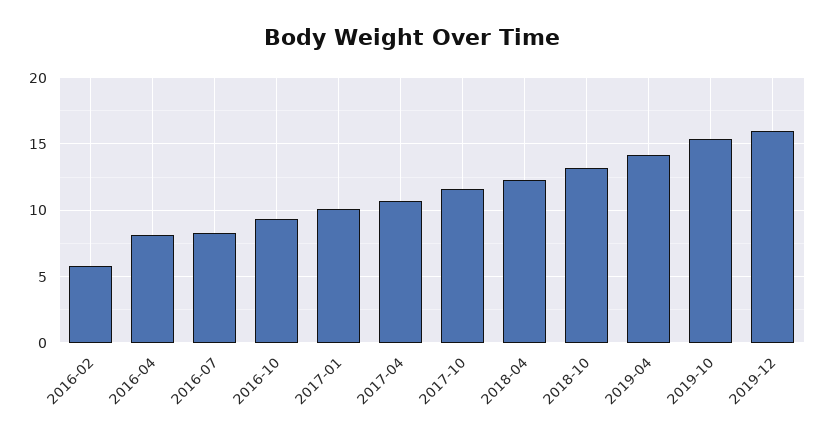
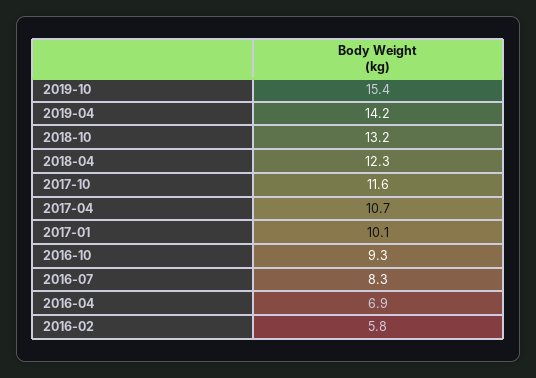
  {
    "2016-02": 5.8,
-   "2016-04": 8,
+   "2016-04": 6.9,
    "2016-07": 8.3,
    "2016-10": 9.3,
    "2017-01": 10.1,
    "2017-04": 10.7,
    "2017-10": 11.6,
    "2018-04": 12.3,
    "2018-10": 13.2,
    "2019-04": 14.2,
-   "2019-10": 15.4,
+   "2019-10": 15.4
-   "2019-12": 16
  }

